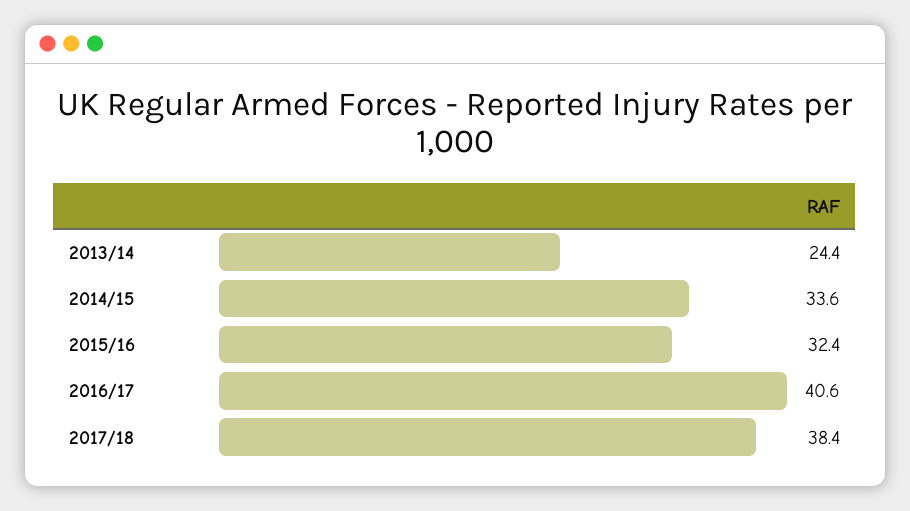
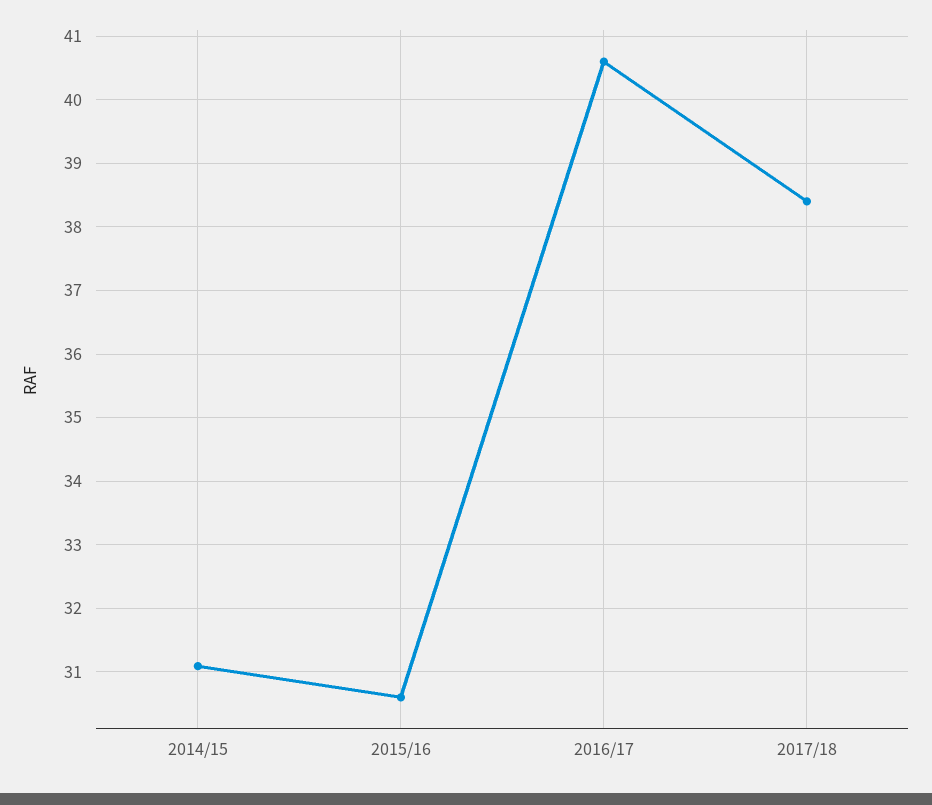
  {
-   "2013/14": 24.4,
-   "2014/15": 33.6,
+   "2014/15": 31.1,
-   "2015/16": 32.4,
+   "2015/16": 30.6,
    "2016/17": 40.6,
    "2017/18": 38.4
  }

